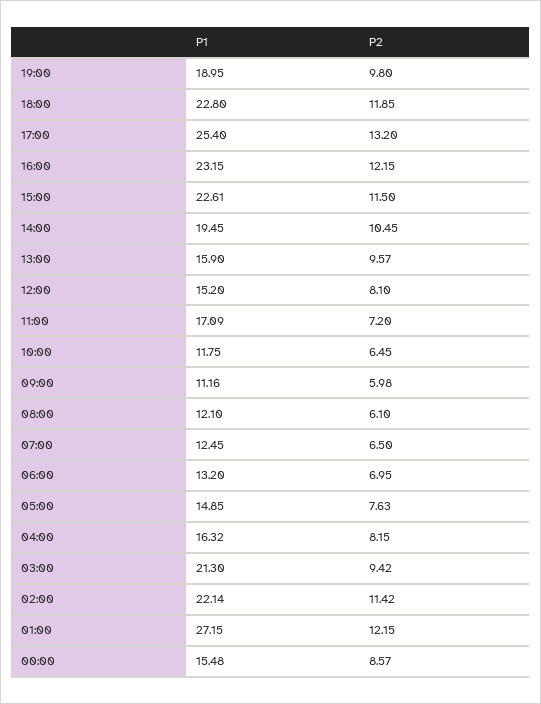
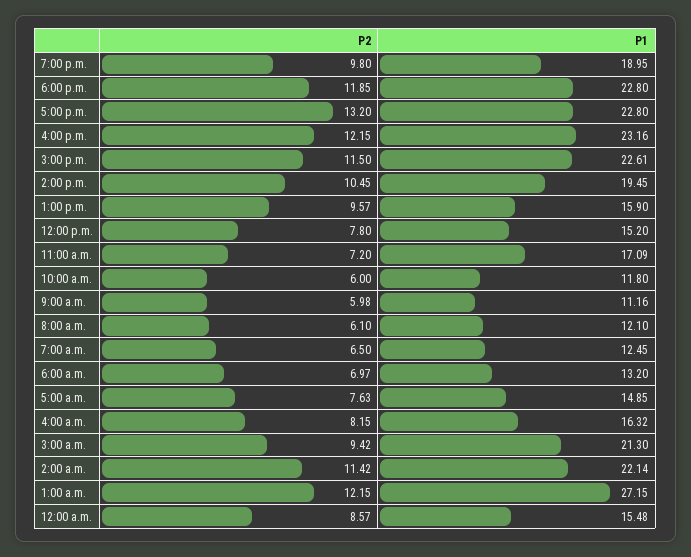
  {
    "P1": {
      "19:00": 18.95,
      "18:00": 22.8,
-     "17:00": 25.4,
+     "17:00": 22.8,
-     "16:00": 23.15,
+     "16:00": 23.16,
      "15:00": 22.61,
      "14:00": 19.45,
      "13:00": 15.9,
      "12:00": 15.2,
      "11:00": 17.09,
-     "10:00": 11.75,
+     "10:00": 11.8,
      "09:00": 11.16,
      "08:00": 12.1,
      "07:00": 12.45,
      "06:00": 13.2,
      "05:00": 14.85,
      "04:00": 16.32,
      "03:00": 21.3,
      "02:00": 22.14,
      "01:00": 27.15,
      "00:00": 15.48
    },
    "P2": {
      "19:00": 9.8,
      "18:00": 11.85,
      "17:00": 13.2,
      "16:00": 12.15,
      "15:00": 11.5,
      "14:00": 10.45,
      "13:00": 9.57,
-     "12:00": 8.1,
+     "12:00": 7.8,
      "11:00": 7.2,
-     "10:00": 6.45,
+     "10:00": 6,
      "09:00": 5.98,
      "08:00": 6.1,
      "07:00": 6.5,
-     "06:00": 6.95,
+     "06:00": 6.97,
      "05:00": 7.63,
      "04:00": 8.15,
      "03:00": 9.42,
      "02:00": 11.42,
      "01:00": 12.15,
      "00:00": 8.57
    }
  }

